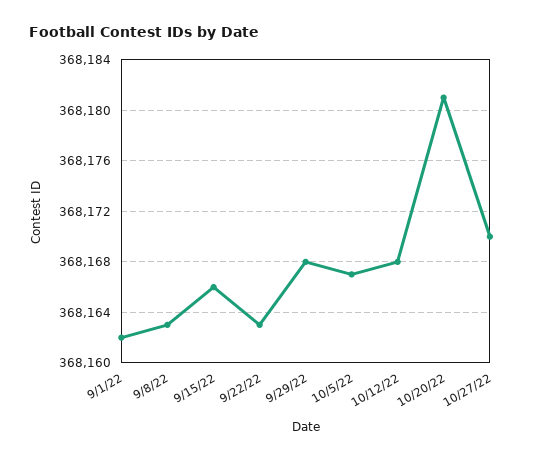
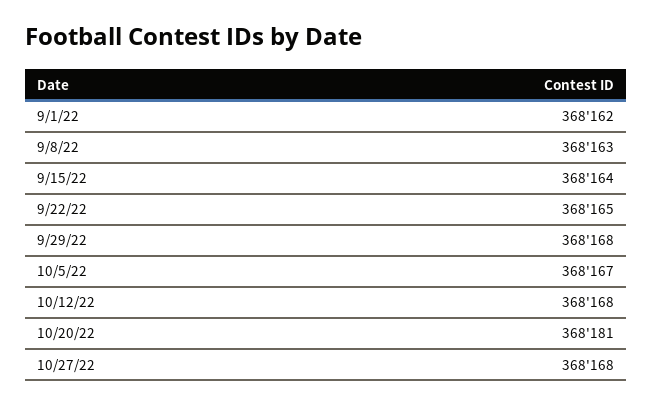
  {
    "9/1/22": 368162,
    "9/8/22": 368163,
-   "9/15/22": 368166,
+   "9/15/22": 368164,
-   "9/22/22": 368163,
+   "9/22/22": 368165,
    "9/29/22": 368168,
    "10/5/22": 368167,
    "10/12/22": 368168,
    "10/20/22": 368181,
-   "10/27/22": 368170
+   "10/27/22": 368168
  }

